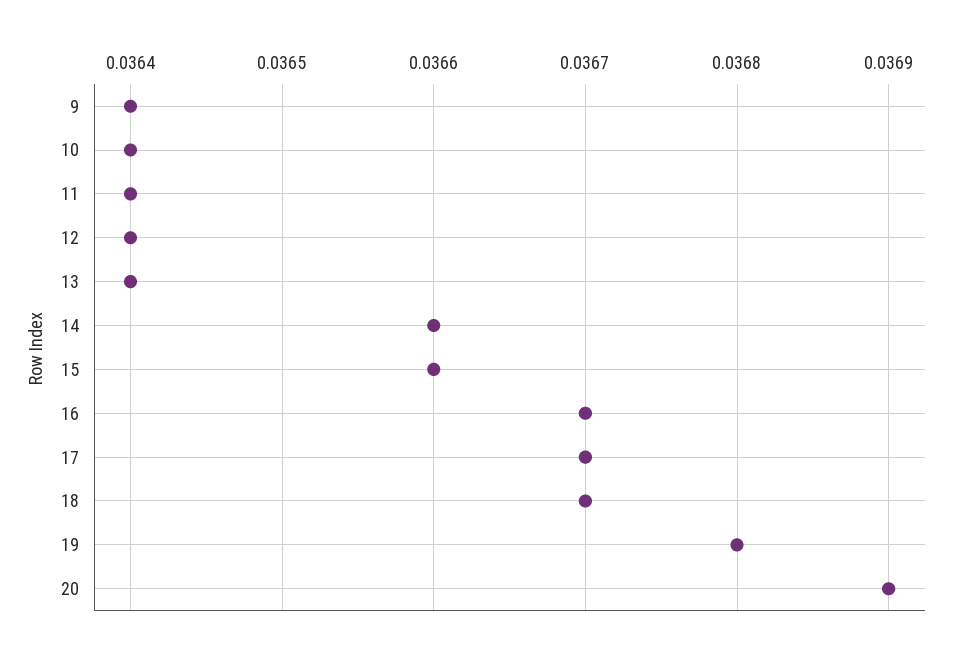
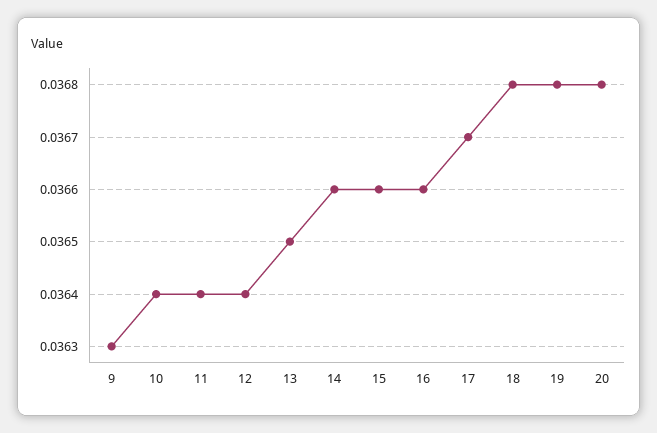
  {
-   "9": 0.0364,
+   "9": 0.0363,
    "10": 0.0364,
    "11": 0.0364,
    "12": 0.0364,
-   "13": 0.0364,
+   "13": 0.0365,
    "14": 0.0366,
    "15": 0.0366,
-   "16": 0.0367,
+   "16": 0.0366,
    "17": 0.0367,
-   "18": 0.0367,
+   "18": 0.0368,
    "19": 0.0368,
-   "20": 0.0369
+   "20": 0.0368
  }

